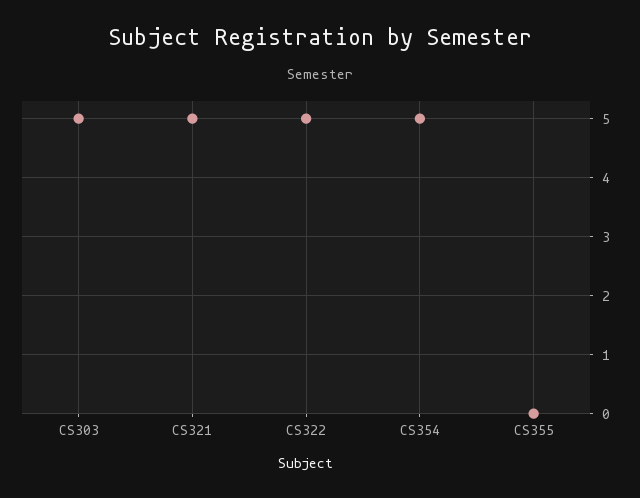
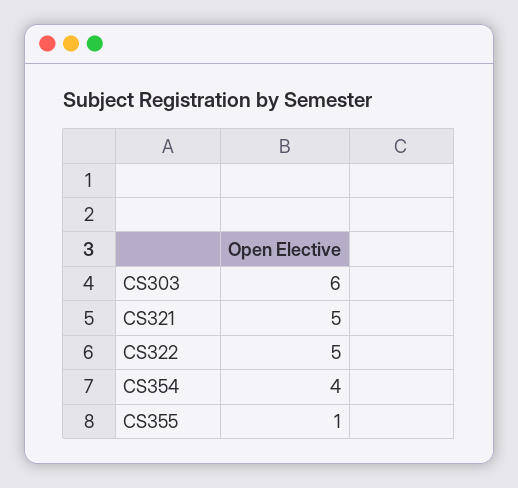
  {
-   "CS303": 5,
+   "CS303": 6,
    "CS321": 5,
    "CS322": 5,
-   "CS354": 5,
+   "CS354": 4,
-   "CS355": 0
+   "CS355": 1
  }

